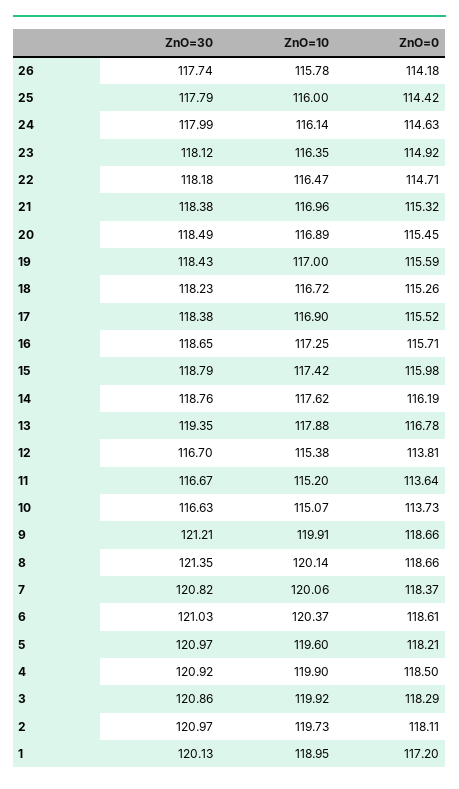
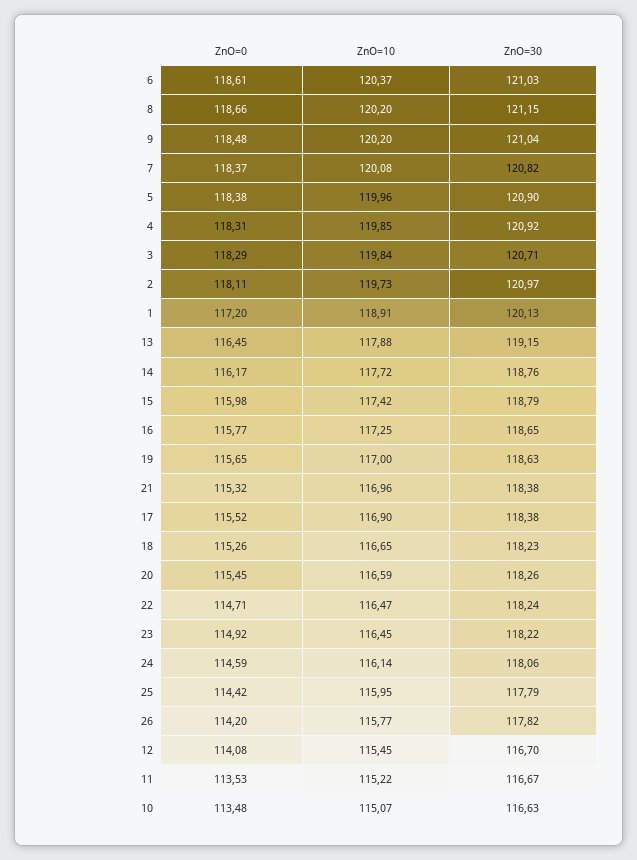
  {
    "ZnO=30": {
-     "26": 117.74,
+     "26": 117.82,
      "25": 117.79,
-     "24": 117.99,
+     "24": 118.06,
-     "23": 118.12,
+     "23": 118.22,
-     "22": 118.18,
+     "22": 118.24,
      "21": 118.38,
-     "20": 118.49,
+     "20": 118.26,
-     "19": 118.43,
+     "19": 118.63,
      "18": 118.23,
      "17": 118.38,
      "16": 118.65,
      "15": 118.79,
      "14": 118.76,
-     "13": 119.35,
+     "13": 119.15,
      "12": 116.7,
      "11": 116.67,
      "10": 116.63,
-     "9": 121.21,
+     "9": 121.04,
-     "8": 121.35,
+     "8": 121.15,
      "7": 120.82,
      "6": 121.03,
-     "5": 120.97,
+     "5": 120.9,
      "4": 120.92,
-     "3": 120.86,
+     "3": 120.71,
      "2": 120.97,
      "1": 120.13
    },
    "ZnO=10": {
-     "26": 115.78,
+     "26": 115.77,
-     "25": 116,
+     "25": 115.95,
      "24": 116.14,
-     "23": 116.35,
+     "23": 116.45,
      "22": 116.47,
      "21": 116.96,
-     "20": 116.89,
+     "20": 116.59,
      "19": 117,
-     "18": 116.72,
+     "18": 116.65,
      "17": 116.9,
      "16": 117.25,
      "15": 117.42,
-     "14": 117.62,
+     "14": 117.72,
      "13": 117.88,
-     "12": 115.38,
+     "12": 115.45,
-     "11": 115.2,
+     "11": 115.22,
      "10": 115.07,
-     "9": 119.91,
+     "9": 120.2,
-     "8": 120.14,
+     "8": 120.2,
-     "7": 120.06,
+     "7": 120.08,
      "6": 120.37,
-     "5": 119.6,
+     "5": 119.96,
-     "4": 119.9,
+     "4": 119.85,
-     "3": 119.92,
+     "3": 119.84,
      "2": 119.73,
-     "1": 118.95
+     "1": 118.91
    },
    "ZnO=0": {
-     "26": 114.18,
+     "26": 114.2,
      "25": 114.42,
-     "24": 114.63,
+     "24": 114.59,
      "23": 114.92,
      "22": 114.71,
      "21": 115.32,
      "20": 115.45,
-     "19": 115.59,
+     "19": 115.65,
      "18": 115.26,
      "17": 115.52,
-     "16": 115.71,
+     "16": 115.77,
      "15": 115.98,
-     "14": 116.19,
+     "14": 116.17,
-     "13": 116.78,
+     "13": 116.45,
-     "12": 113.81,
+     "12": 114.08,
-     "11": 113.64,
+     "11": 113.53,
-     "10": 113.73,
+     "10": 113.48,
-     "9": 118.66,
+     "9": 118.48,
      "8": 118.66,
      "7": 118.37,
      "6": 118.61,
-     "5": 118.21,
+     "5": 118.38,
-     "4": 118.5,
+     "4": 118.31,
      "3": 118.29,
      "2": 118.11,
      "1": 117.2
    }
  }

